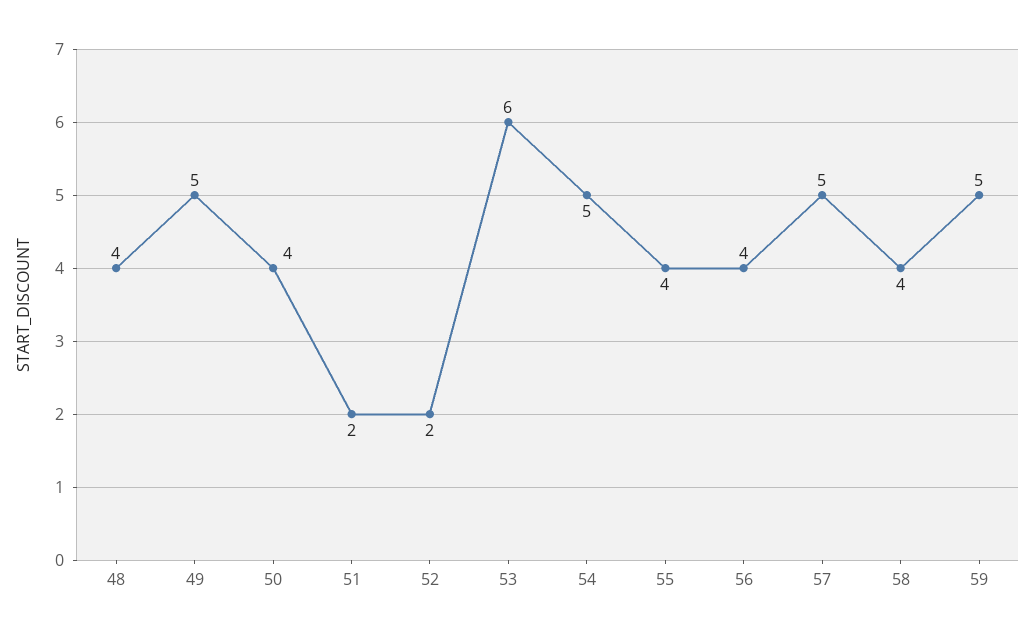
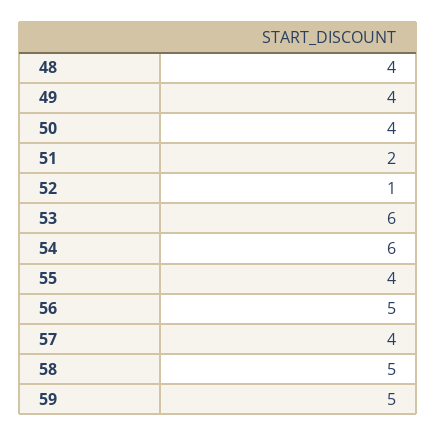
  {
    "48": 4,
-   "49": 5,
+   "49": 4,
    "50": 4,
    "51": 2,
-   "52": 2,
+   "52": 1,
    "53": 6,
-   "54": 5,
+   "54": 6,
    "55": 4,
-   "56": 4,
+   "56": 5,
-   "57": 5,
+   "57": 4,
-   "58": 4,
+   "58": 5,
    "59": 5
  }

